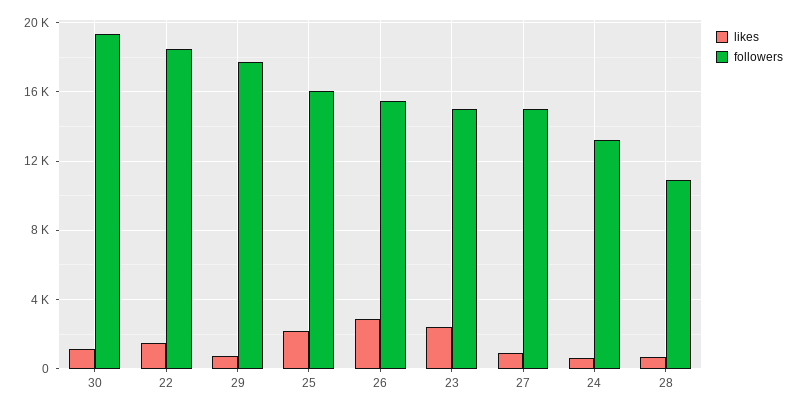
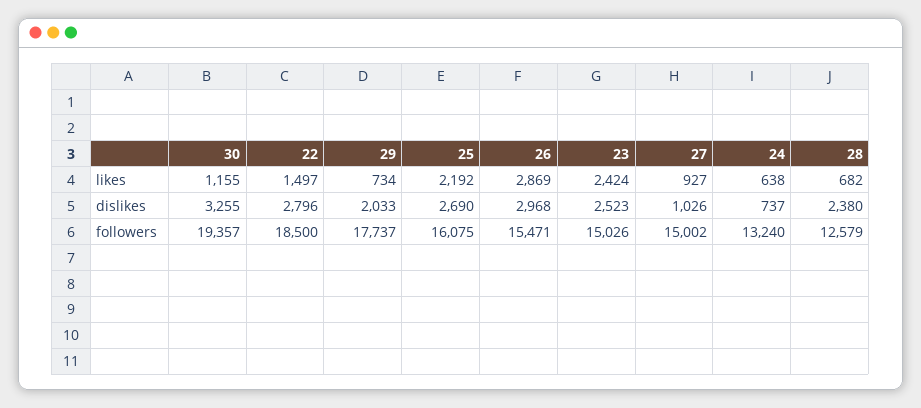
  {
    "likes": {
      "30": 1155,
      "22": 1497,
      "29": 734,
      "25": 2192,
      "26": 2869,
      "23": 2424,
      "27": 927,
      "24": 638,
      "28": 682
    },
    "followers": {
      "30": 19357,
      "22": 18500,
      "29": 17737,
      "25": 16075,
      "26": 15471,
      "23": 15026,
      "27": 15002,
      "24": 13240,
-     "28": 11000
+     "28": 12579
-   }
+   },
+   "dislikes": {
+     "30": 3255,
+     "22": 2796,
+     "29": 2033,
+     "25": 2690,
+     "26": 2968,
+     "23": 2523,
+     "27": 1026,
+     "24": 737,
+     "28": 2380
+   }
  }

